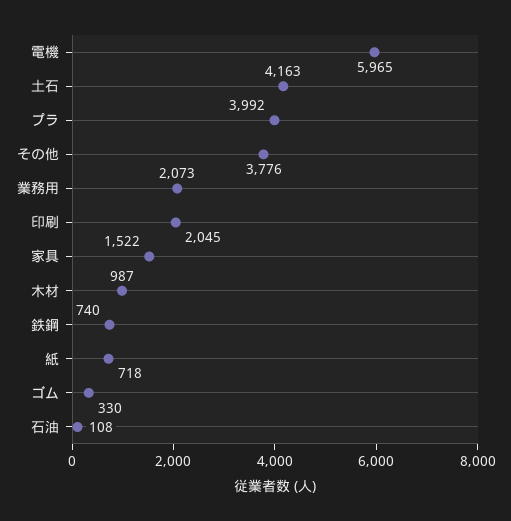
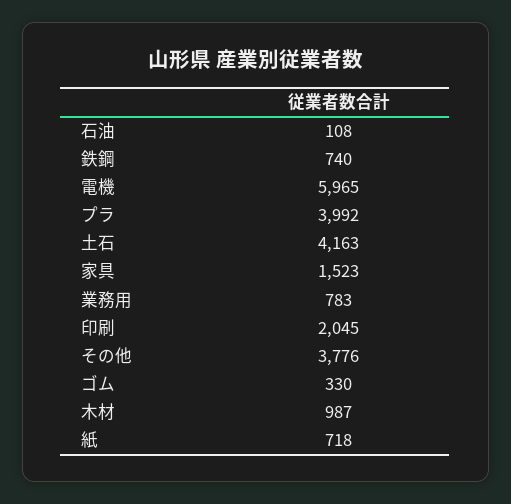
  {
    "電機": 5965,
    "土石": 4163,
    "プラ": 3992,
    "その他": 3776,
-   "業務用": 2073,
+   "業務用": 783,
    "印刷": 2045,
-   "家具": 1522,
+   "家具": 1523,
    "木材": 987,
    "鉄鋼": 740,
    "紙": 718,
    "ゴム": 330,
    "石油": 108
  }

